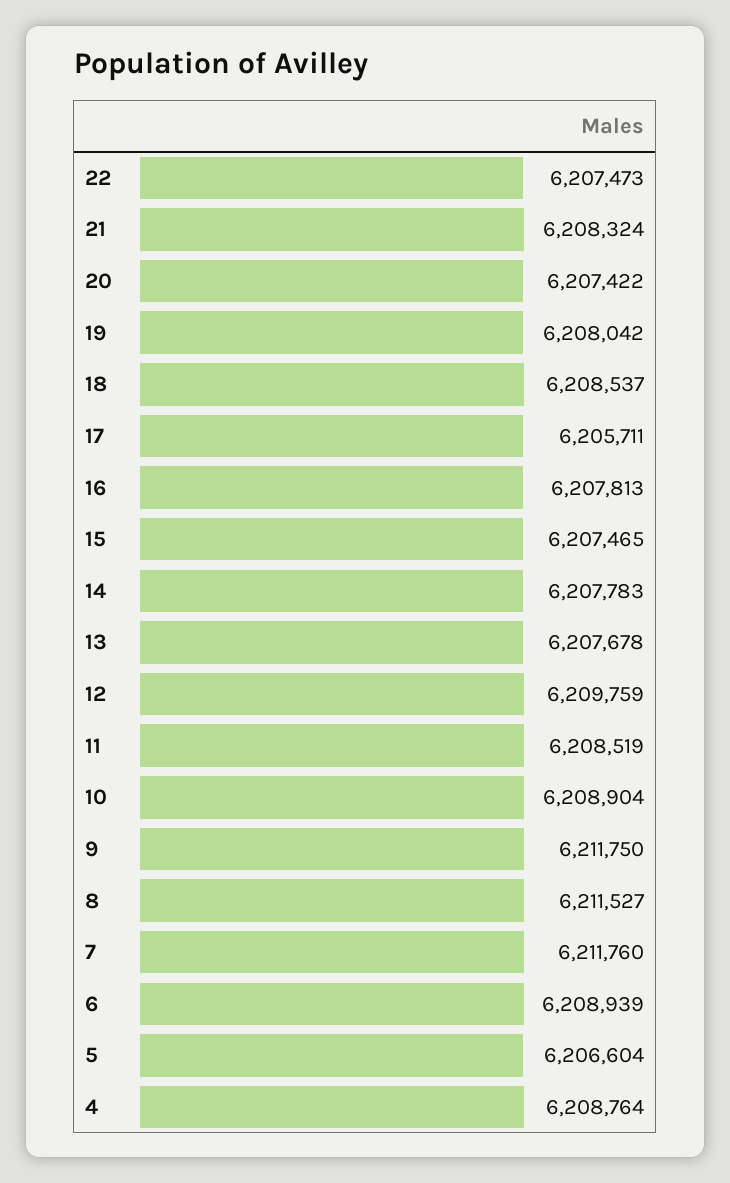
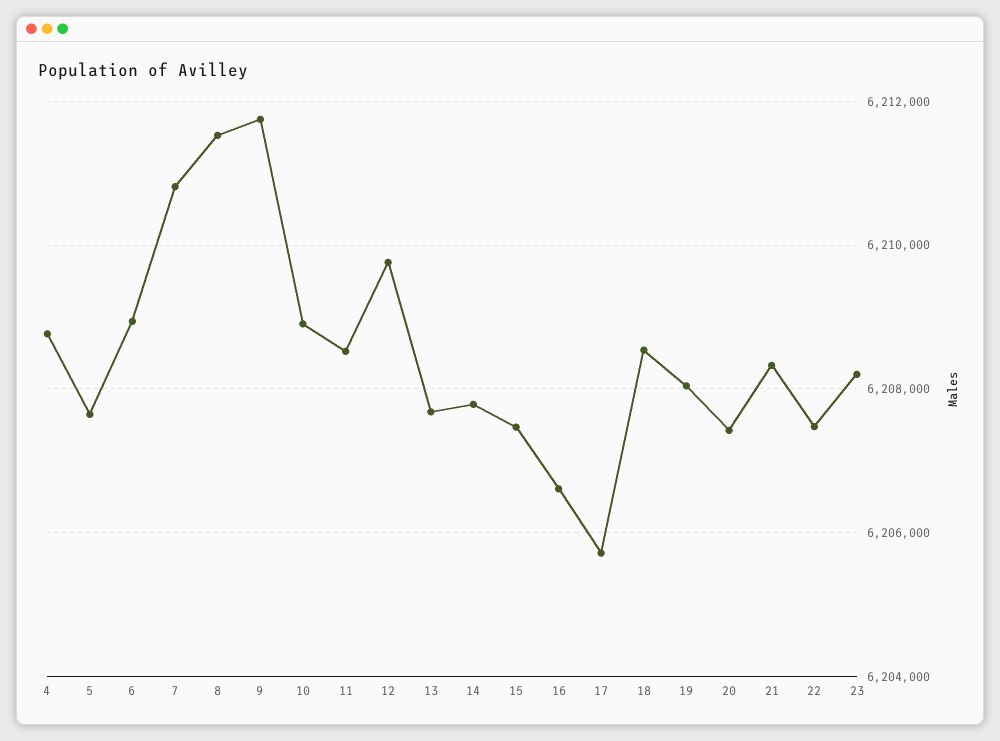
  {
    "22": 6207473,
    "21": 6208324,
    "20": 6207422,
    "19": 6208042,
    "18": 6208537,
    "17": 6205711,
-   "16": 6207813,
+   "16": 6206600,
    "15": 6207465,
    "14": 6207783,
    "13": 6207678,
    "12": 6209759,
    "11": 6208519,
    "10": 6208904,
    "9": 6211750,
    "8": 6211527,
-   "7": 6211760,
+   "7": 6210800,
    "6": 6208939,
-   "5": 6206604,
+   "5": 6207600,
-   "4": 6208764
+   "4": 6208764,
+   "23": 6208200
  }

